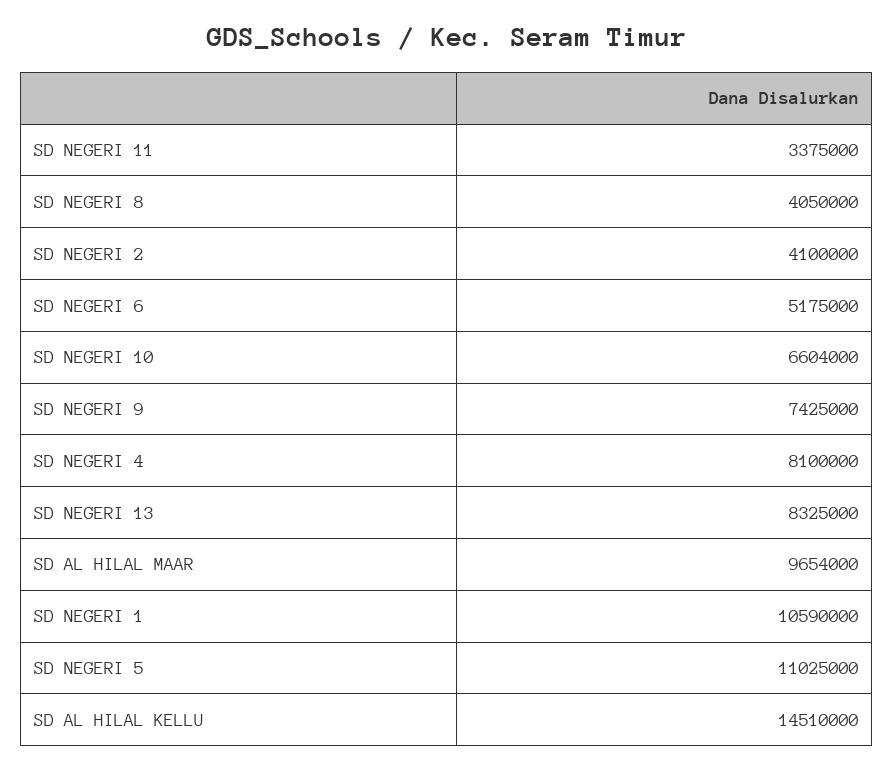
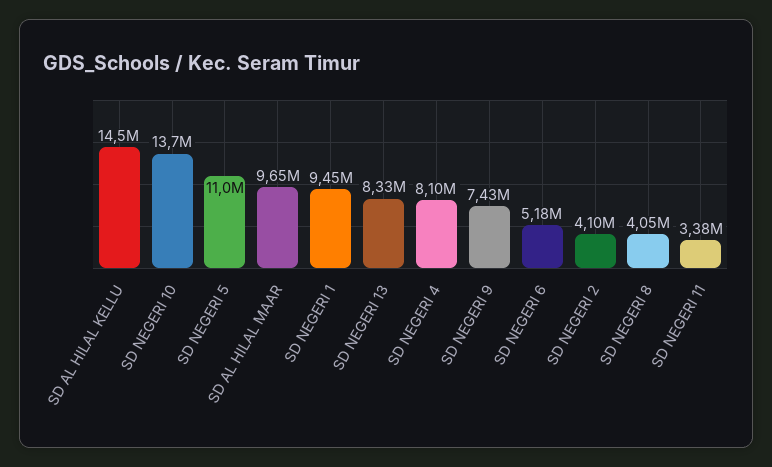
  {
    "SD NEGERI 11": 3375000,
    "SD NEGERI 8": 4050000,
    "SD NEGERI 2": 4100000,
    "SD NEGERI 6": 5175000,
-   "SD NEGERI 10": 6604000,
+   "SD NEGERI 10": 13700000,
    "SD NEGERI 9": 7425000,
    "SD NEGERI 4": 8100000,
    "SD NEGERI 13": 8325000,
    "SD AL HILAL MAAR": 9654000,
-   "SD NEGERI 1": 10590000,
+   "SD NEGERI 1": 9450000,
    "SD NEGERI 5": 11025000,
    "SD AL HILAL KELLU": 14510000
  }

